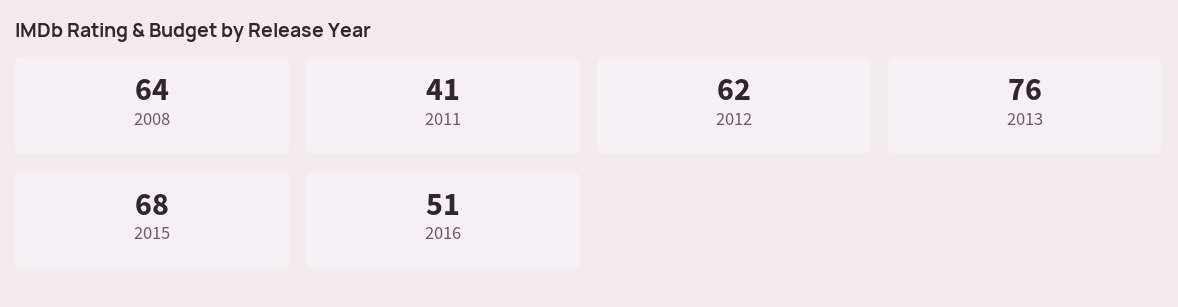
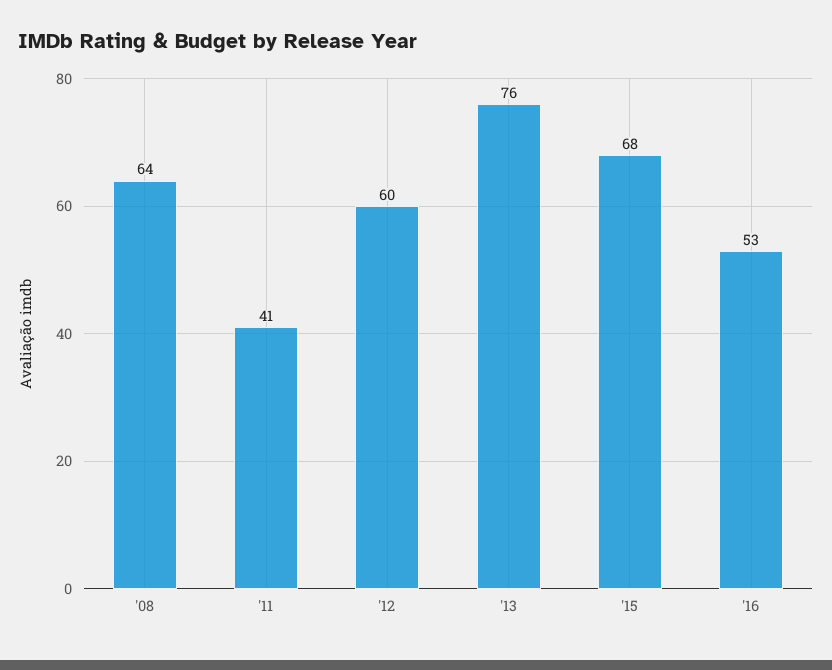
  {
    "2008": 64,
    "2011": 41,
-   "2012": 62,
+   "2012": 60,
    "2013": 76,
    "2015": 68,
-   "2016": 51
+   "2016": 53
  }

